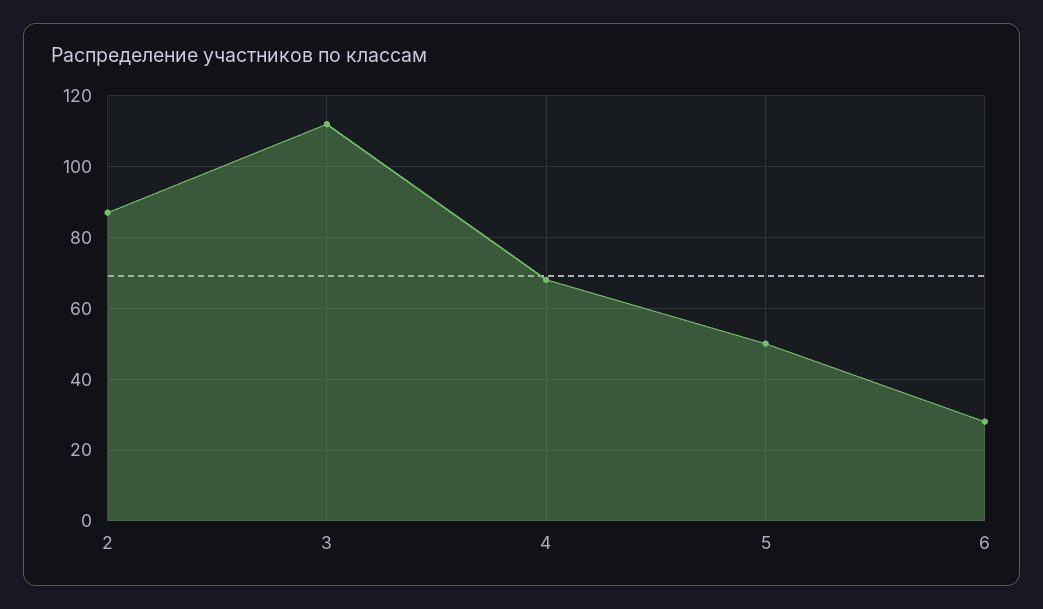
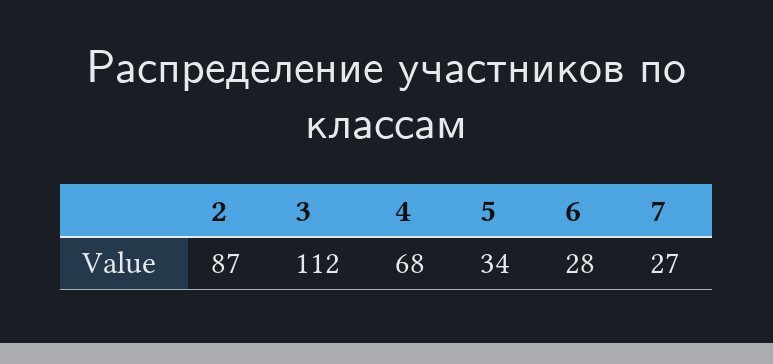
  {
    "2": 87,
    "3": 112,
    "4": 68,
-   "5": 50,
+   "5": 34,
-   "6": 28
+   "6": 28,
+   "7": 27
  }

